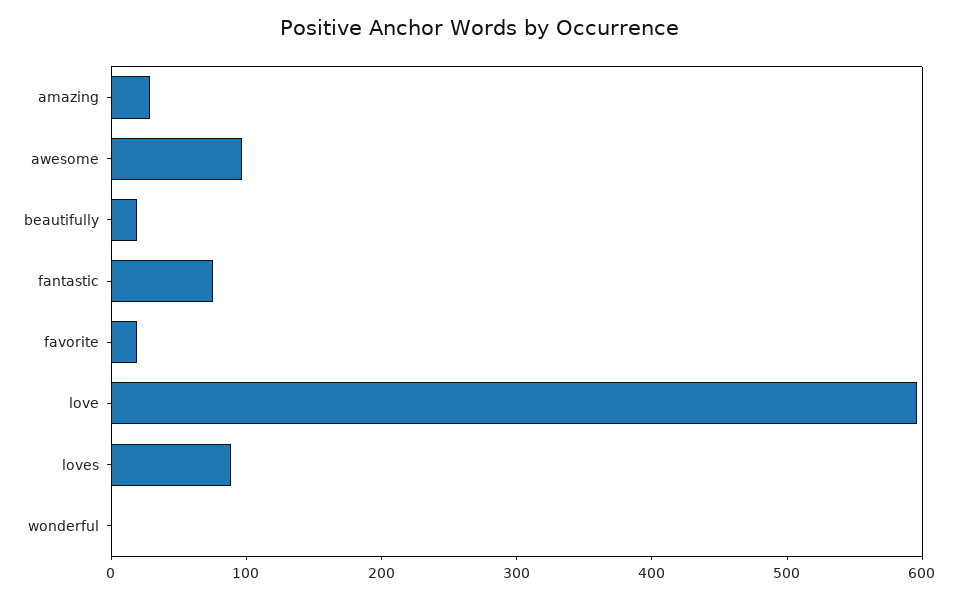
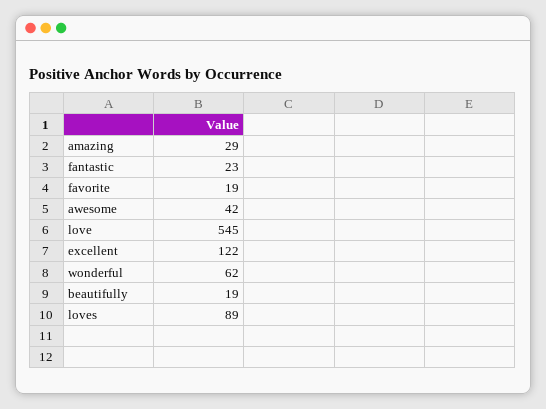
  {
    "amazing": 29,
-   "awesome": 100,
+   "awesome": 42,
    "beautifully": 19,
-   "fantastic": 80,
+   "fantastic": 23,
    "favorite": 19,
-   "love": 600,
+   "love": 545,
    "loves": 89,
-   "wonderful": 0
+   "wonderful": 62,
+   "excellent": 122
  }

